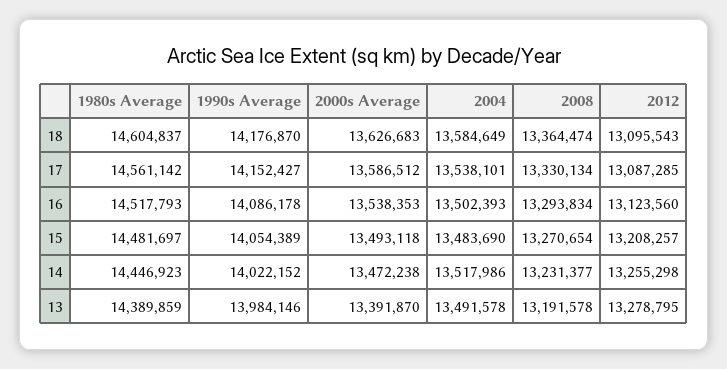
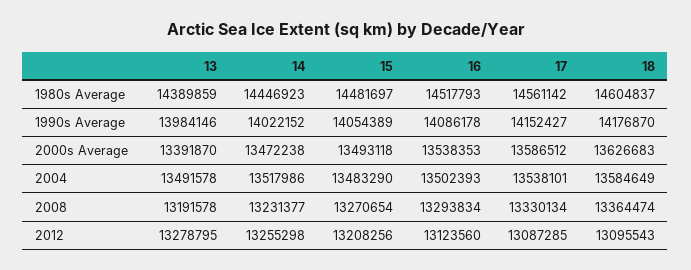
  {
    "1980s Average": {
      "18": 14604837,
      "17": 14561142,
      "16": 14517793,
      "15": 14481697,
      "14": 14446923,
      "13": 14389859
    },
    "1990s Average": {
      "18": 14176870,
      "17": 14152427,
      "16": 14086178,
      "15": 14054389,
      "14": 14022152,
      "13": 13984146
    },
    "2000s Average": {
      "18": 13626683,
      "17": 13586512,
      "16": 13538353,
      "15": 13493118,
      "14": 13472238,
      "13": 13391870
    },
    "2004": {
      "18": 13584649,
      "17": 13538101,
      "16": 13502393,
-     "15": 13483690,
+     "15": 13483290,
      "14": 13517986,
      "13": 13491578
    },
    "2008": {
      "18": 13364474,
      "17": 13330134,
      "16": 13293834,
      "15": 13270654,
      "14": 13231377,
      "13": 13191578
    },
    "2012": {
      "18": 13095543,
      "17": 13087285,
      "16": 13123560,
-     "15": 13208257,
+     "15": 13208256,
      "14": 13255298,
      "13": 13278795
    }
  }

